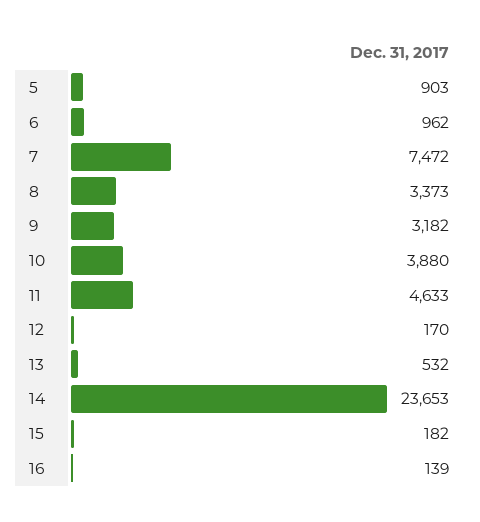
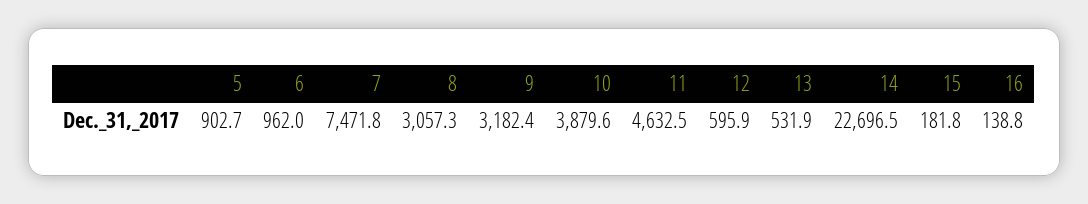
  {
    "5": 902.7,
    "6": 962,
    "7": 7471.8,
-   "8": 3373,
+   "8": 3057.3,
    "9": 3182.4,
    "10": 3879.6,
    "11": 4632.5,
-   "12": 170,
+   "12": 595.9,
    "13": 531.9,
-   "14": 23653,
+   "14": 22696.5,
    "15": 181.8,
    "16": 138.8
  }

